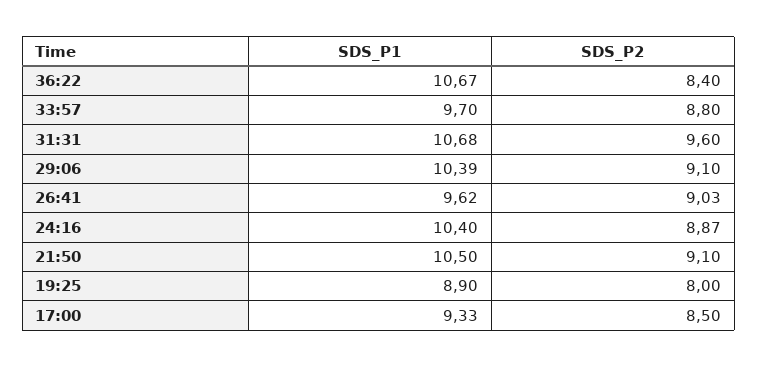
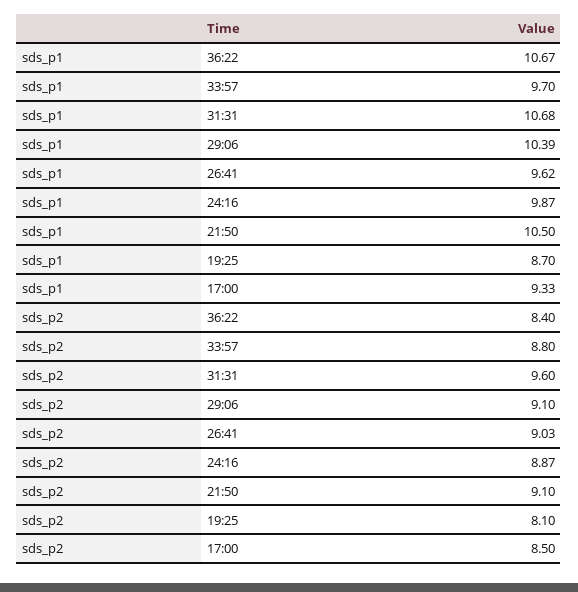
  {
    "SDS_P1": {
      "36:22": 10.67,
      "33:57": 9.7,
      "31:31": 10.68,
      "29:06": 10.39,
      "26:41": 9.62,
-     "24:16": 10.4,
+     "24:16": 9.87,
      "21:50": 10.5,
-     "19:25": 8.9,
+     "19:25": 8.7,
      "17:00": 9.33
    },
    "SDS_P2": {
      "36:22": 8.4,
      "33:57": 8.8,
      "31:31": 9.6,
      "29:06": 9.1,
      "26:41": 9.03,
      "24:16": 8.87,
      "21:50": 9.1,
-     "19:25": 8,
+     "19:25": 8.1,
      "17:00": 8.5
    }
  }

